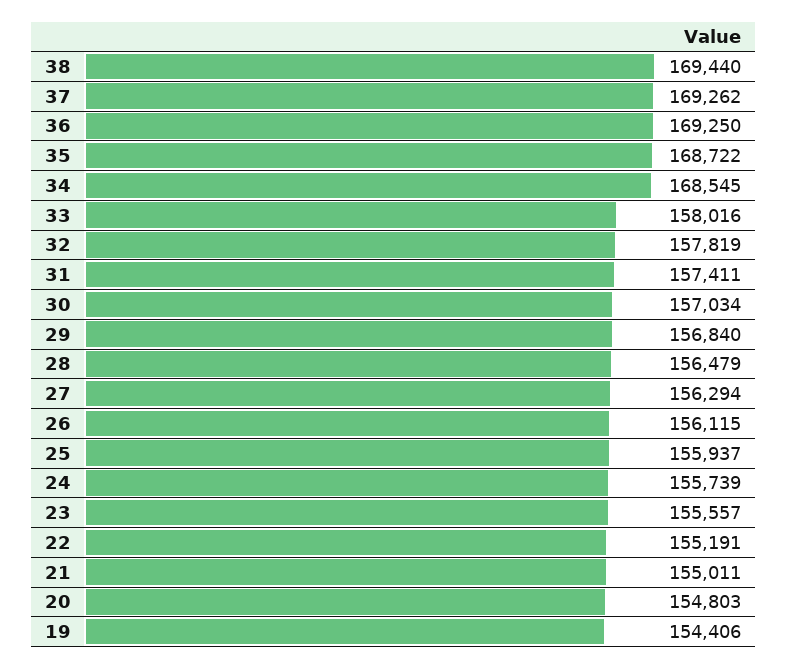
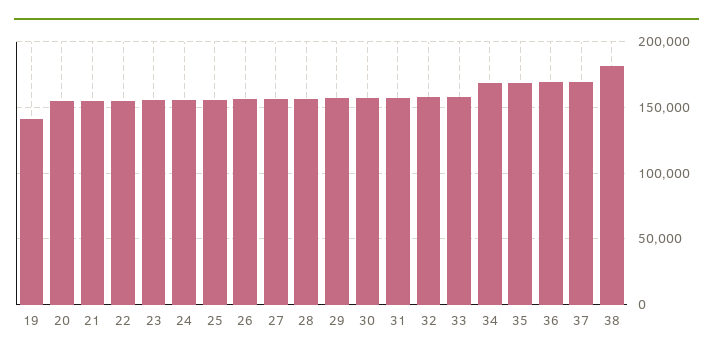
  {
-   "38": 169440,
+   "38": 180000,
    "37": 169262,
    "36": 169250,
    "35": 168722,
    "34": 168545,
    "33": 158016,
    "32": 157819,
    "31": 157411,
    "30": 157034,
    "29": 156840,
    "28": 156479,
    "27": 156294,
    "26": 156115,
    "25": 155937,
    "24": 155739,
    "23": 155557,
    "22": 155191,
    "21": 155011,
    "20": 154803,
-   "19": 154406
+   "19": 140000
  }

